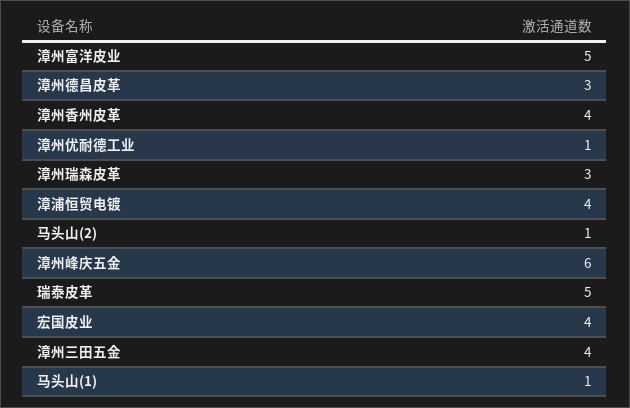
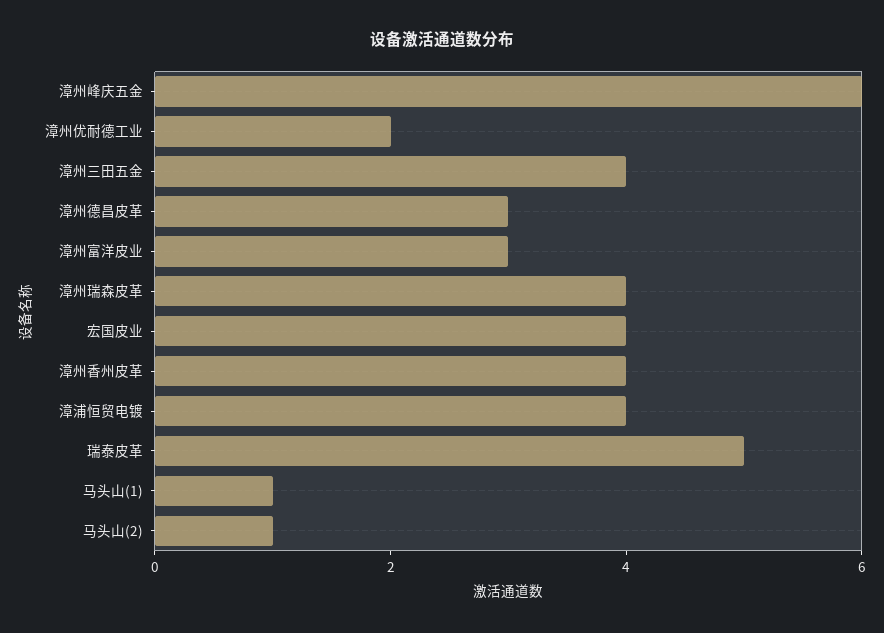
  {
-   "漳州富洋皮业": 5,
+   "漳州富洋皮业": 3,
    "漳州德昌皮革": 3,
    "漳州香州皮革": 4,
-   "漳州优耐德工业": 1,
+   "漳州优耐德工业": 2,
-   "漳州瑞森皮革": 3,
+   "漳州瑞森皮革": 4,
    "漳浦恒贸电镀": 4,
    "马头山(2)": 1,
    "漳州峰庆五金": 6,
    "瑞泰皮革": 5,
    "宏国皮业": 4,
    "漳州三田五金": 4,
    "马头山(1)": 1
  }

